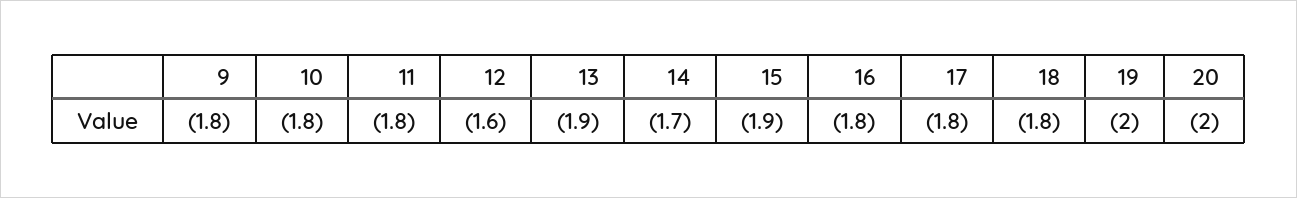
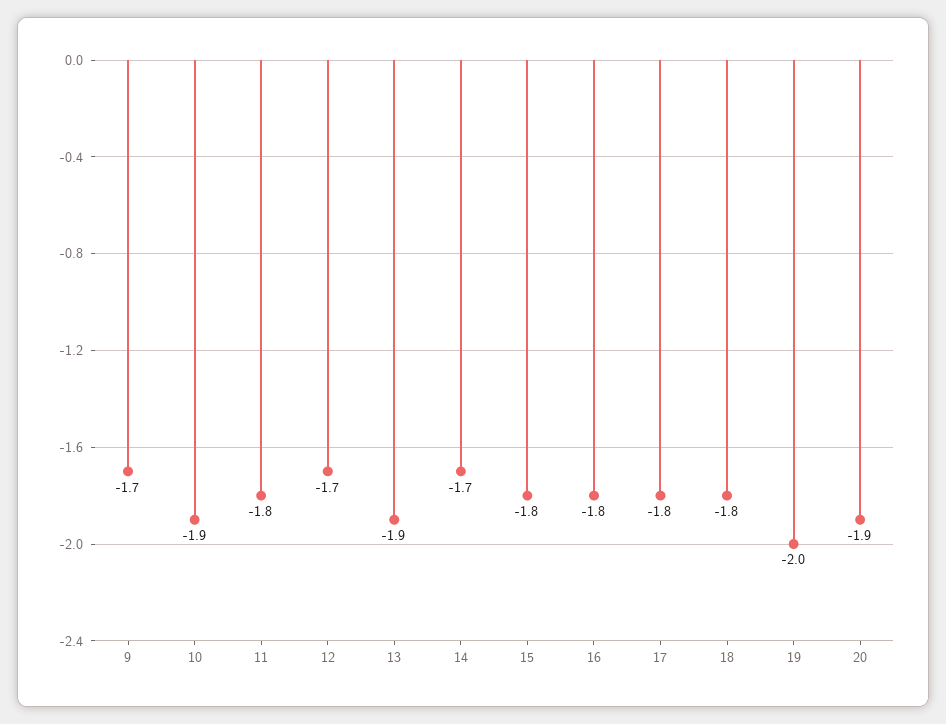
  {
-   "9": -1.8,
+   "9": -1.7,
-   "10": -1.8,
+   "10": -1.9,
    "11": -1.8,
-   "12": -1.6,
+   "12": -1.7,
    "13": -1.9,
    "14": -1.7,
-   "15": -1.9,
+   "15": -1.8,
    "16": -1.8,
    "17": -1.8,
    "18": -1.8,
    "19": -2,
-   "20": -2
+   "20": -1.9
  }

